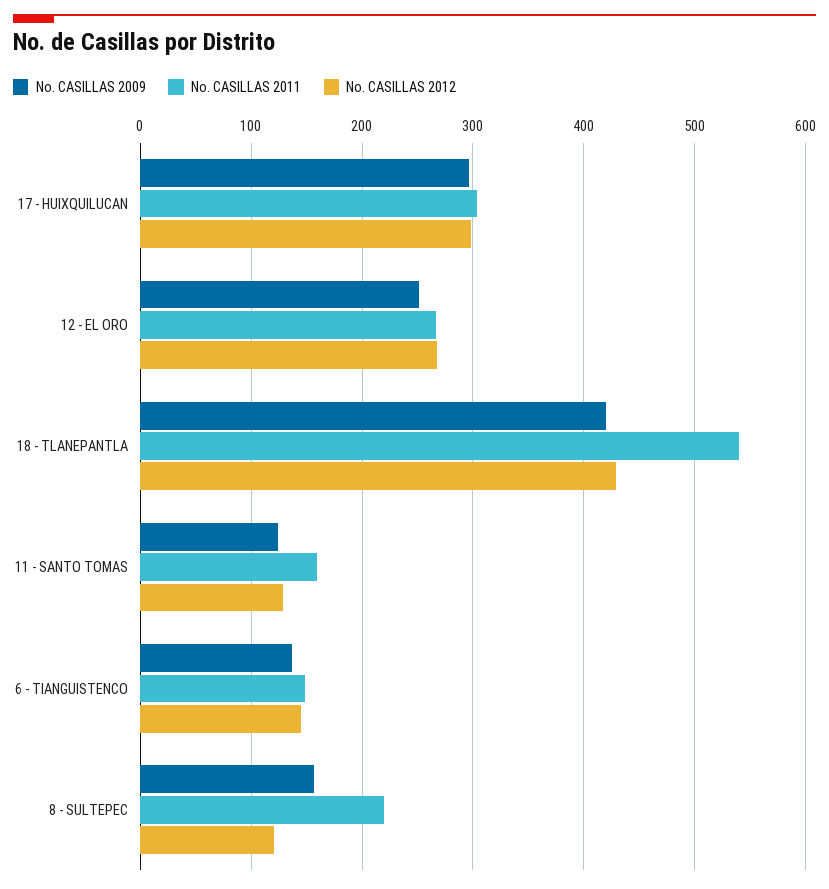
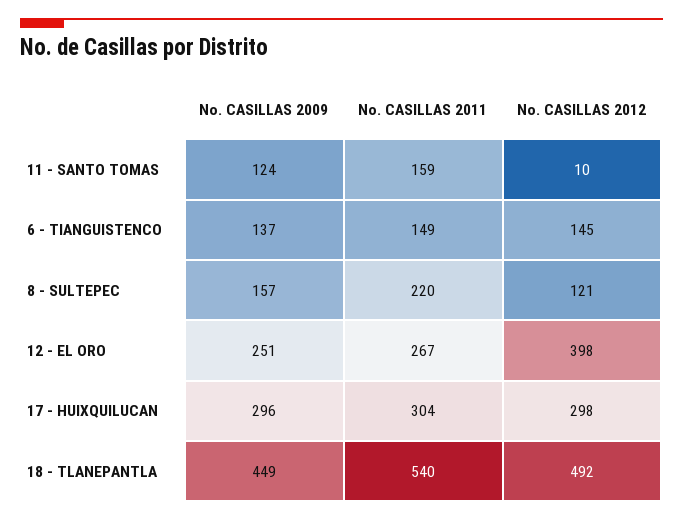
  {
    "No. CASILLAS 2009": {
      "17 - HUIXQUILUCAN": 296,
      "12 - EL ORO": 251,
-     "18 - TLANEPANTLA": 420,
+     "18 - TLANEPANTLA": 449,
      "11 - SANTO TOMAS": 124,
      "6 - TIANGUISTENCO": 137,
      "8 - SULTEPEC": 157
    },
    "No. CASILLAS 2011": {
      "17 - HUIXQUILUCAN": 304,
      "12 - EL ORO": 267,
      "18 - TLANEPANTLA": 540,
      "11 - SANTO TOMAS": 159,
      "6 - TIANGUISTENCO": 149,
      "8 - SULTEPEC": 220
    },
    "No. CASILLAS 2012": {
      "17 - HUIXQUILUCAN": 298,
-     "12 - EL ORO": 270,
+     "12 - EL ORO": 398,
-     "18 - TLANEPANTLA": 430,
+     "18 - TLANEPANTLA": 492,
-     "11 - SANTO TOMAS": 130,
+     "11 - SANTO TOMAS": 10,
      "6 - TIANGUISTENCO": 145,
      "8 - SULTEPEC": 121
    }
  }

